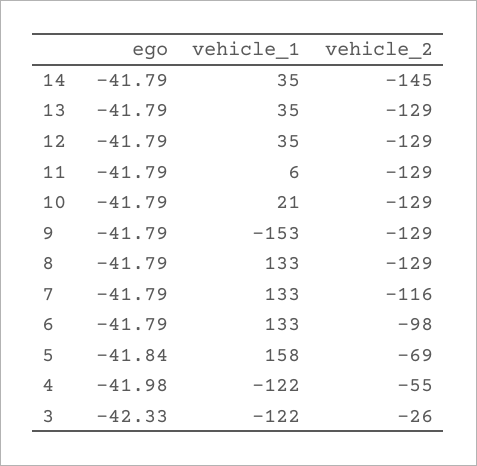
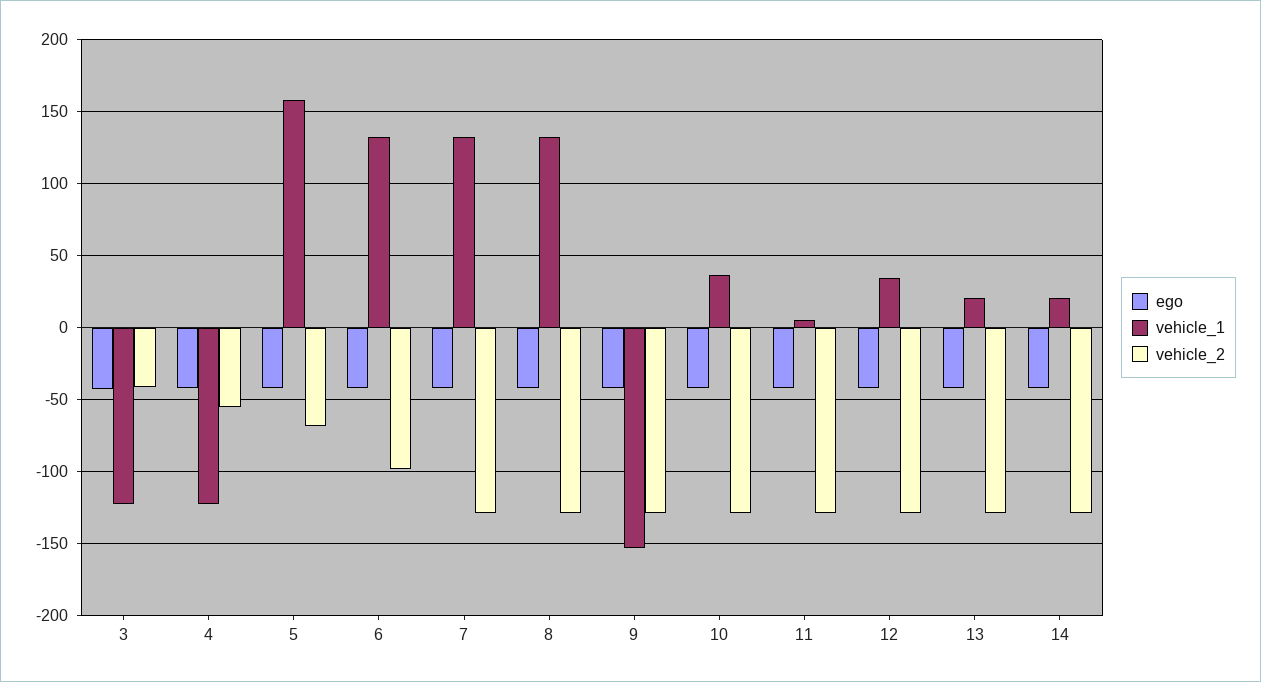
  {
    "ego": {
      "14": -41.79,
      "13": -41.79,
      "12": -41.79,
      "11": -41.79,
      "10": -41.79,
      "9": -41.79,
      "8": -41.79,
      "7": -41.79,
      "6": -41.79,
      "5": -41.84,
      "4": -41.98,
      "3": -42.33
    },
    "vehicle_1": {
-     "14": 35,
+     "14": 20,
-     "13": 35,
+     "13": 20,
      "12": 35,
      "11": 6,
-     "10": 21,
+     "10": 35,
      "9": -153,
      "8": 133,
      "7": 133,
      "6": 133,
      "5": 158,
      "4": -122,
      "3": -122
    },
    "vehicle_2": {
-     "14": -145,
+     "14": -130,
      "13": -129,
      "12": -129,
      "11": -129,
      "10": -129,
      "9": -129,
      "8": -129,
-     "7": -116,
+     "7": -130,
      "6": -98,
      "5": -69,
      "4": -55,
-     "3": -26
+     "3": -40
    }
  }

